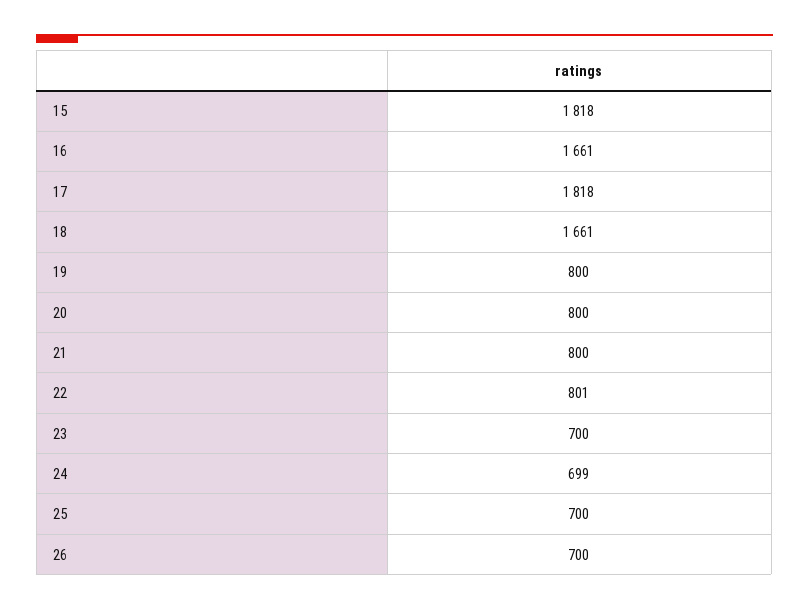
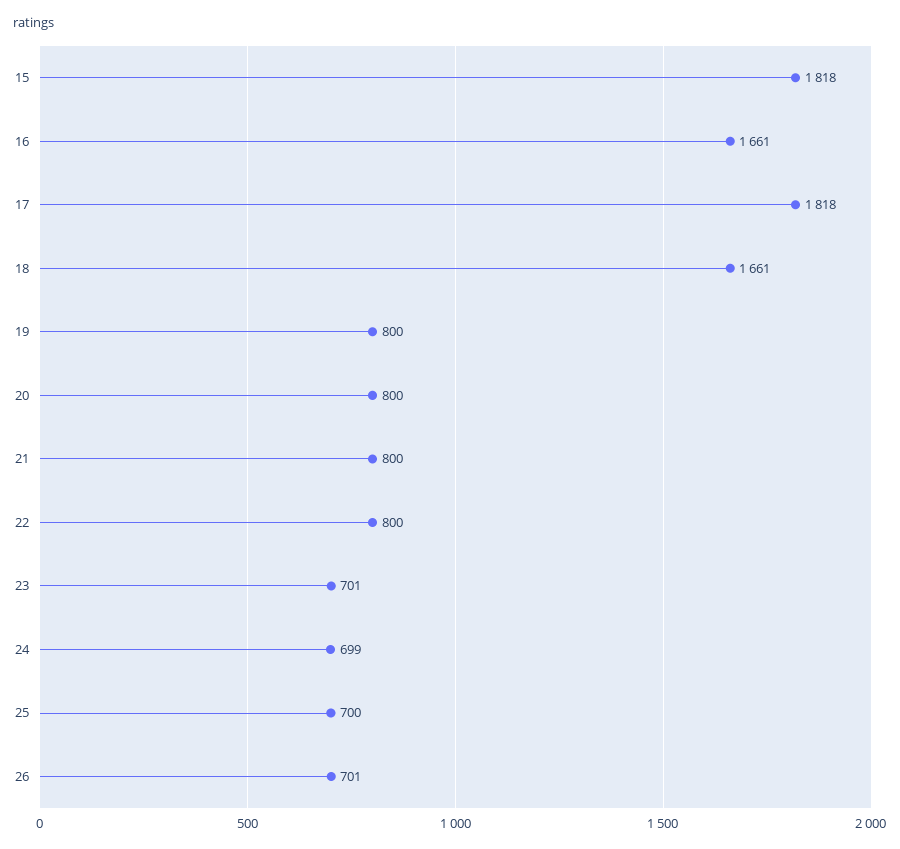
  {
    "15": 1818,
    "16": 1661,
    "17": 1818,
    "18": 1661,
    "19": 800,
    "20": 800,
    "21": 800,
-   "22": 801,
+   "22": 800,
-   "23": 700,
+   "23": 701,
    "24": 699,
    "25": 700,
-   "26": 700
+   "26": 701
  }

